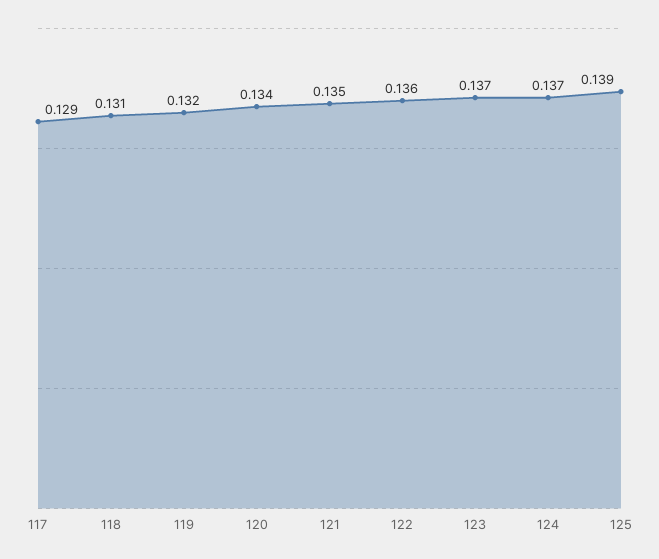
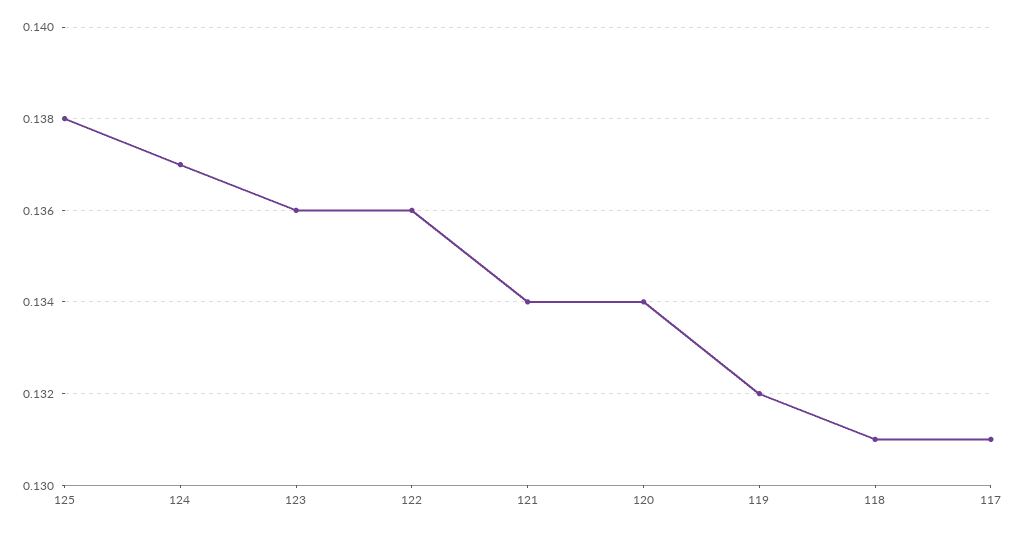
  {
-   "117": 0.129,
+   "117": 0.131,
    "118": 0.131,
    "119": 0.132,
    "120": 0.134,
-   "121": 0.135,
+   "121": 0.134,
    "122": 0.136,
-   "123": 0.137,
+   "123": 0.136,
    "124": 0.137,
-   "125": 0.139
+   "125": 0.138
  }

